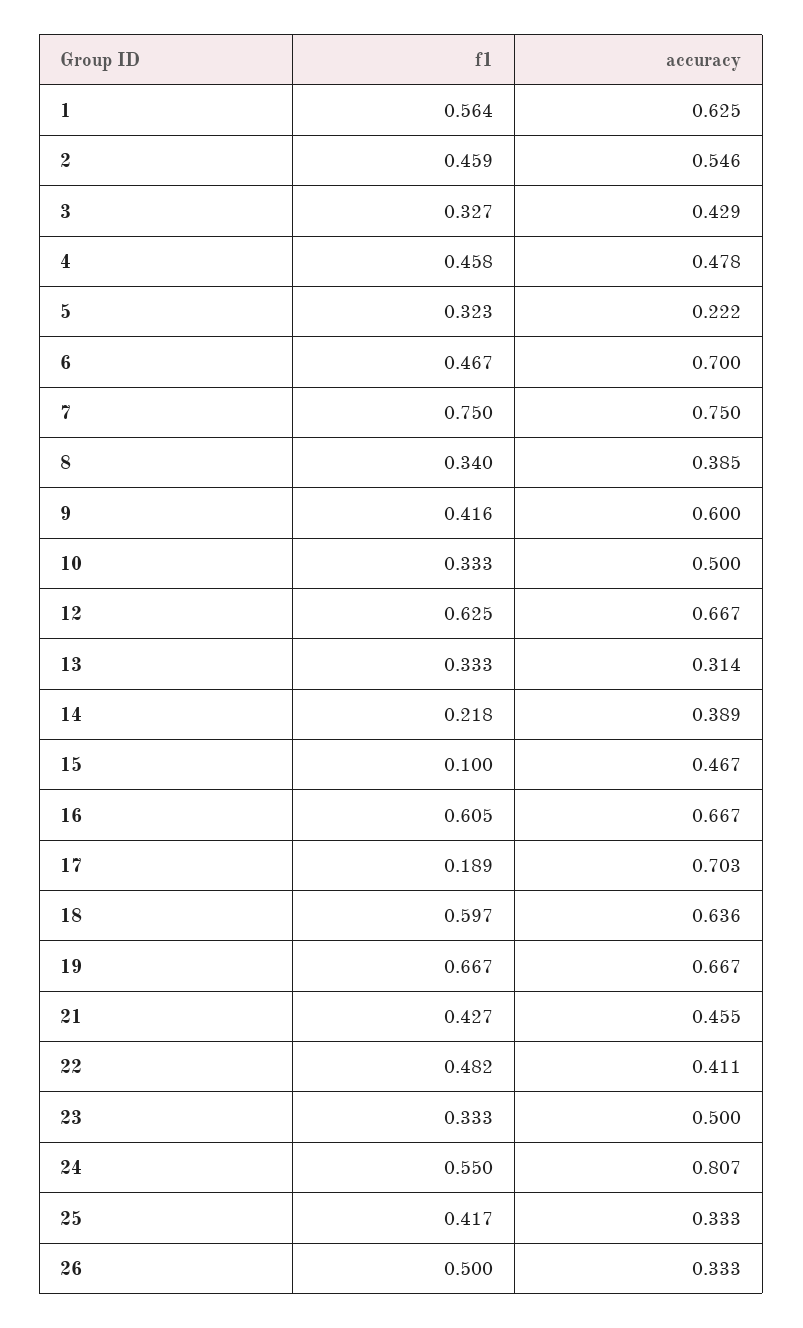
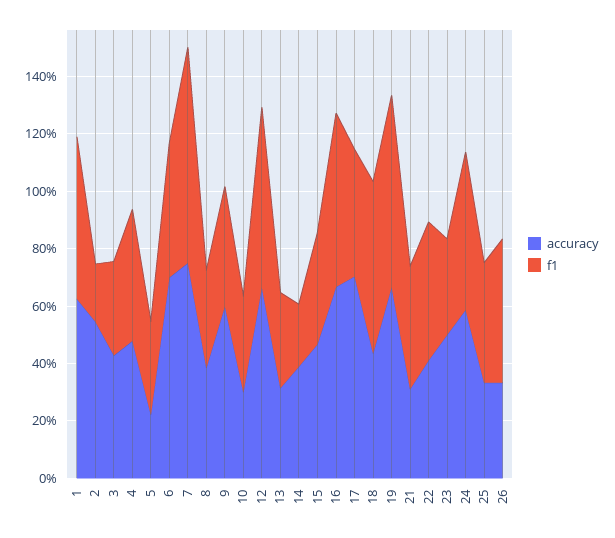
  {
    "f1": {
      "1": 0.564,
-     "2": 0.459,
+     "2": 0.2,
      "3": 0.327,
      "4": 0.458,
      "5": 0.323,
      "6": 0.467,
      "7": 0.75,
      "8": 0.34,
      "9": 0.416,
      "10": 0.333,
      "12": 0.625,
      "13": 0.333,
      "14": 0.218,
-     "15": 0.1,
+     "15": 0.4,
      "16": 0.605,
-     "17": 0.189,
+     "17": 0.45,
      "18": 0.597,
      "19": 0.667,
      "21": 0.427,
      "22": 0.482,
      "23": 0.333,
      "24": 0.55,
      "25": 0.417,
      "26": 0.5
    },
    "accuracy": {
      "1": 0.625,
      "2": 0.546,
      "3": 0.429,
      "4": 0.478,
      "5": 0.222,
      "6": 0.7,
      "7": 0.75,
      "8": 0.385,
      "9": 0.6,
-     "10": 0.5,
+     "10": 0.3,
      "12": 0.667,
      "13": 0.314,
      "14": 0.389,
      "15": 0.467,
      "16": 0.667,
      "17": 0.703,
-     "18": 0.636,
+     "18": 0.45,
      "19": 0.667,
-     "21": 0.455,
+     "21": 0.3,
      "22": 0.411,
      "23": 0.5,
-     "24": 0.807,
+     "24": 0.6,
      "25": 0.333,
      "26": 0.333
    }
  }

